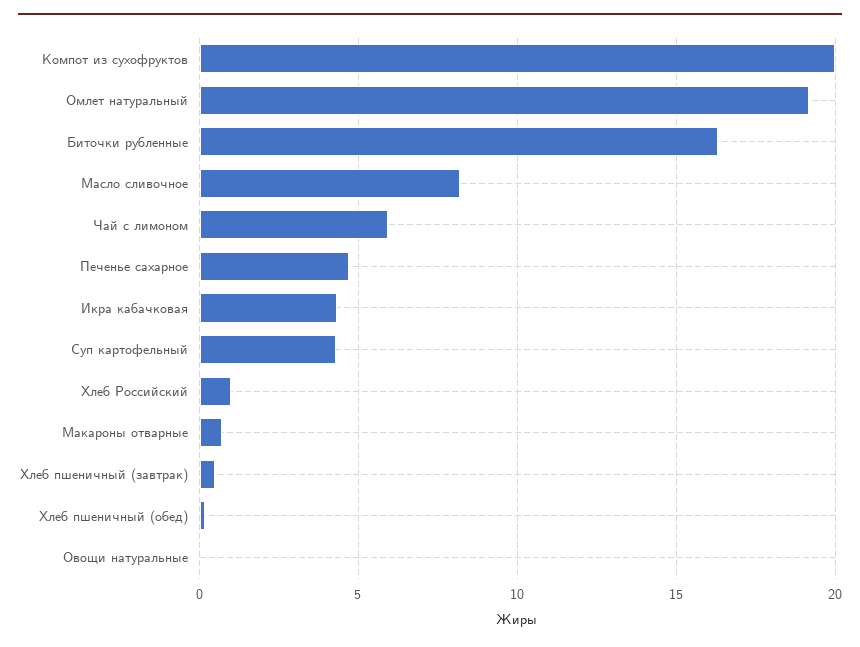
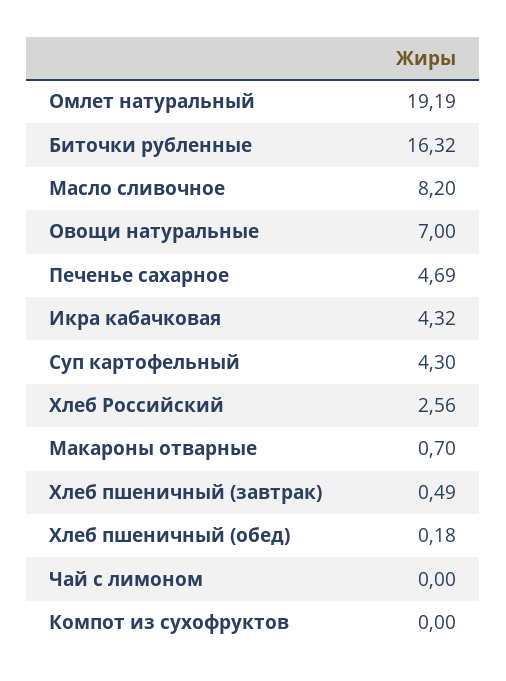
  {
-   "Компот из сухофруктов": 20,
+   "Компот из сухофруктов": 0,
    "Омлет натуральный": 19.19,
    "Биточки рубленные": 16.32,
    "Масло сливочное": 8.2,
-   "Чай с лимоном": 6,
+   "Чай с лимоном": 0,
    "Печенье сахарное": 4.69,
    "Икра кабачковая": 4.32,
    "Суп картофельный": 4.3,
-   "Хлеб Российский": 1,
+   "Хлеб Российский": 2.56,
    "Макароны отварные": 0.7,
    "Хлеб пшеничный (завтрак)": 0.49,
    "Хлеб пшеничный (обед)": 0.18,
-   "Овощи натуральные": 0
+   "Овощи натуральные": 7
  }

